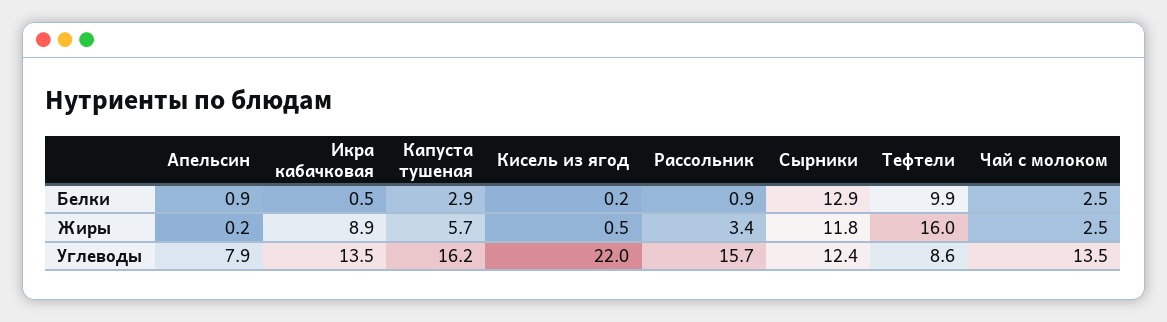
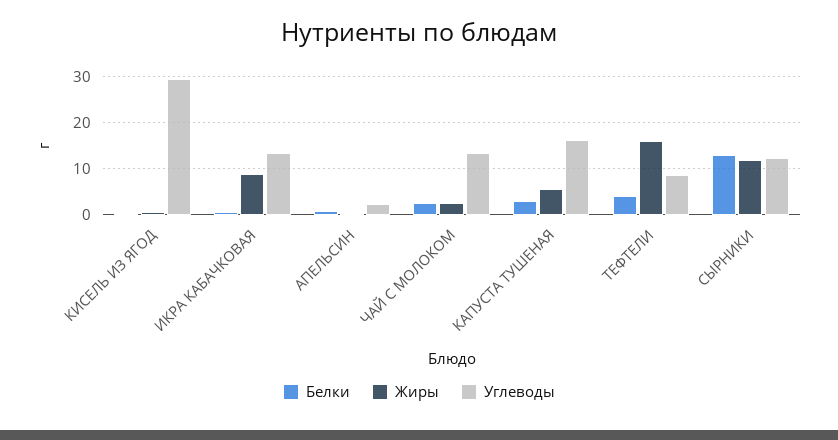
  {
    "Белки": {
      "Апельсин": 0.9,
      "Икра кабачковая": 0.5,
      "Капуста тушеная": 2.9,
      "Кисель из ягод": 0.2,
-     "Рассольник": 0.9,
      "Сырники": 12.9,
-     "Тефтели": 9.9,
+     "Тефтели": 4,
      "Чай с молоком": 2.5
    },
    "Жиры": {
      "Апельсин": 0.2,
      "Икра кабачковая": 8.9,
      "Капуста тушеная": 5.7,
      "Кисель из ягод": 0.5,
-     "Рассольник": 3.4,
      "Сырники": 11.8,
      "Тефтели": 16,
      "Чай с молоком": 2.5
    },
    "Углеводы": {
-     "Апельсин": 7.9,
+     "Апельсин": 2,
      "Икра кабачковая": 13.5,
      "Капуста тушеная": 16.2,
-     "Кисель из ягод": 22,
+     "Кисель из ягод": 30,
-     "Рассольник": 15.7,
      "Сырники": 12.4,
      "Тефтели": 8.6,
      "Чай с молоком": 13.5
    }
  }

